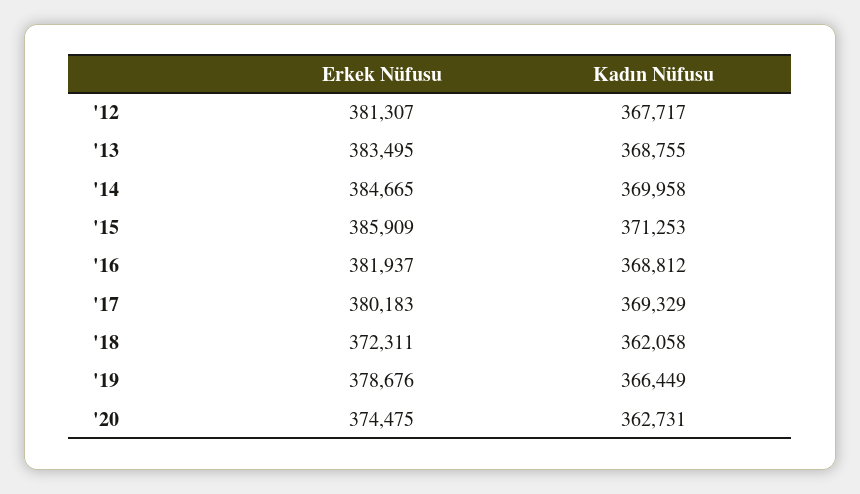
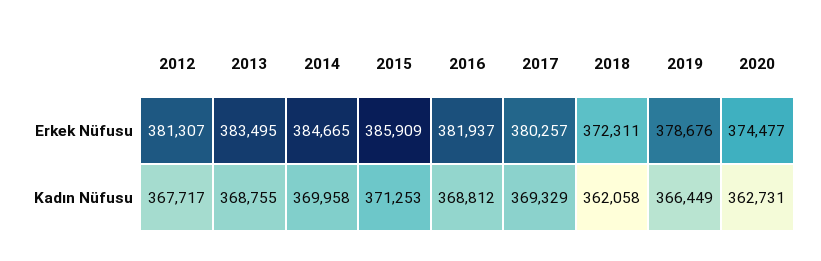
  {
    "Erkek Nüfusu": {
      "'12": 381307,
      "'13": 383495,
      "'14": 384665,
      "'15": 385909,
      "'16": 381937,
-     "'17": 380183,
+     "'17": 380257,
      "'18": 372311,
      "'19": 378676,
-     "'20": 374475
+     "'20": 374477
    },
    "Kadın Nüfusu": {
      "'12": 367717,
      "'13": 368755,
      "'14": 369958,
      "'15": 371253,
      "'16": 368812,
      "'17": 369329,
      "'18": 362058,
      "'19": 366449,
      "'20": 362731
    }
  }

